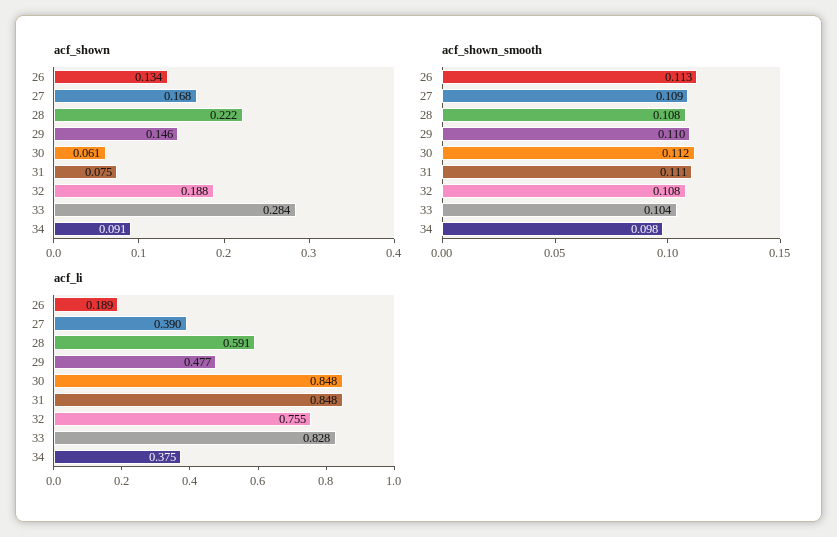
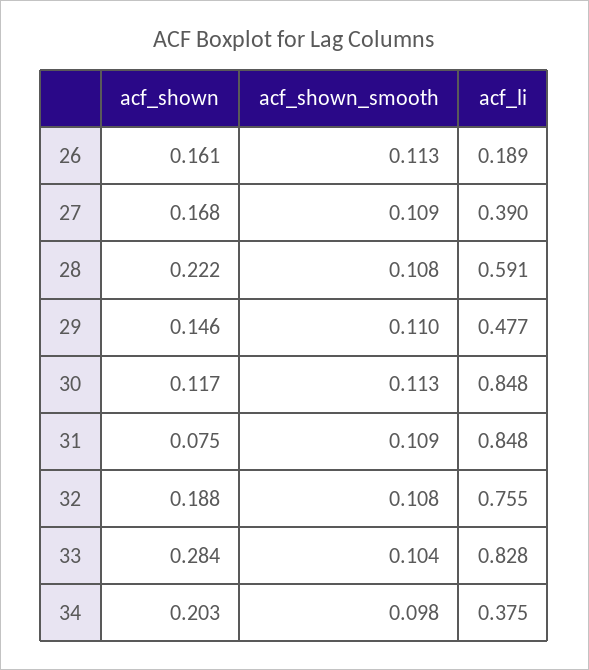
  {
    "acf_shown": {
-     "26": 0.134,
+     "26": 0.161,
      "27": 0.168,
      "28": 0.222,
      "29": 0.146,
-     "30": 0.061,
+     "30": 0.117,
      "31": 0.075,
      "32": 0.188,
      "33": 0.284,
-     "34": 0.091
+     "34": 0.203
    },
    "acf_shown_smooth": {
      "26": 0.113,
      "27": 0.109,
      "28": 0.108,
      "29": 0.11,
-     "30": 0.112,
+     "30": 0.113,
-     "31": 0.111,
+     "31": 0.109,
      "32": 0.108,
      "33": 0.104,
      "34": 0.098
    },
    "acf_li": {
      "26": 0.189,
      "27": 0.39,
      "28": 0.591,
      "29": 0.477,
      "30": 0.848,
      "31": 0.848,
      "32": 0.755,
      "33": 0.828,
      "34": 0.375
    }
  }

